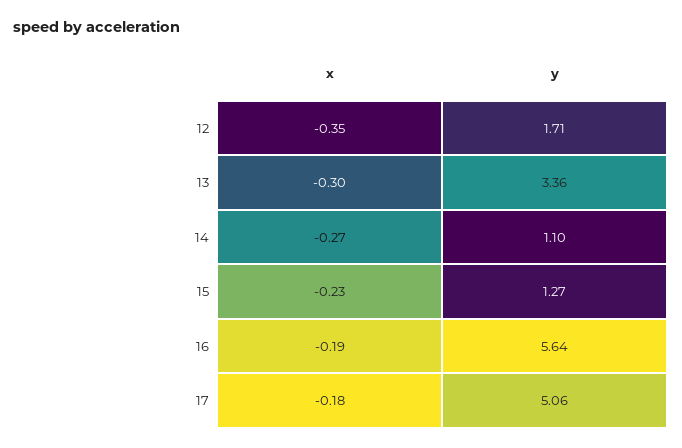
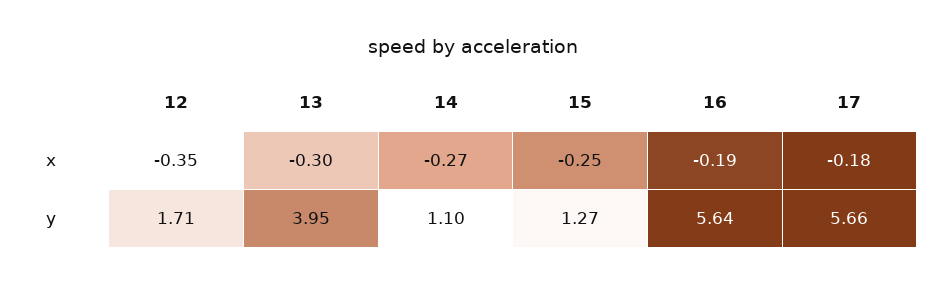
  {
    "x": {
      "12": -0.35,
      "13": -0.3,
      "14": -0.27,
-     "15": -0.23,
+     "15": -0.25,
      "16": -0.19,
      "17": -0.18
    },
    "y": {
      "12": 1.71,
-     "13": 3.36,
+     "13": 3.95,
      "14": 1.1,
      "15": 1.27,
      "16": 5.64,
-     "17": 5.06
+     "17": 5.66
    }
  }

